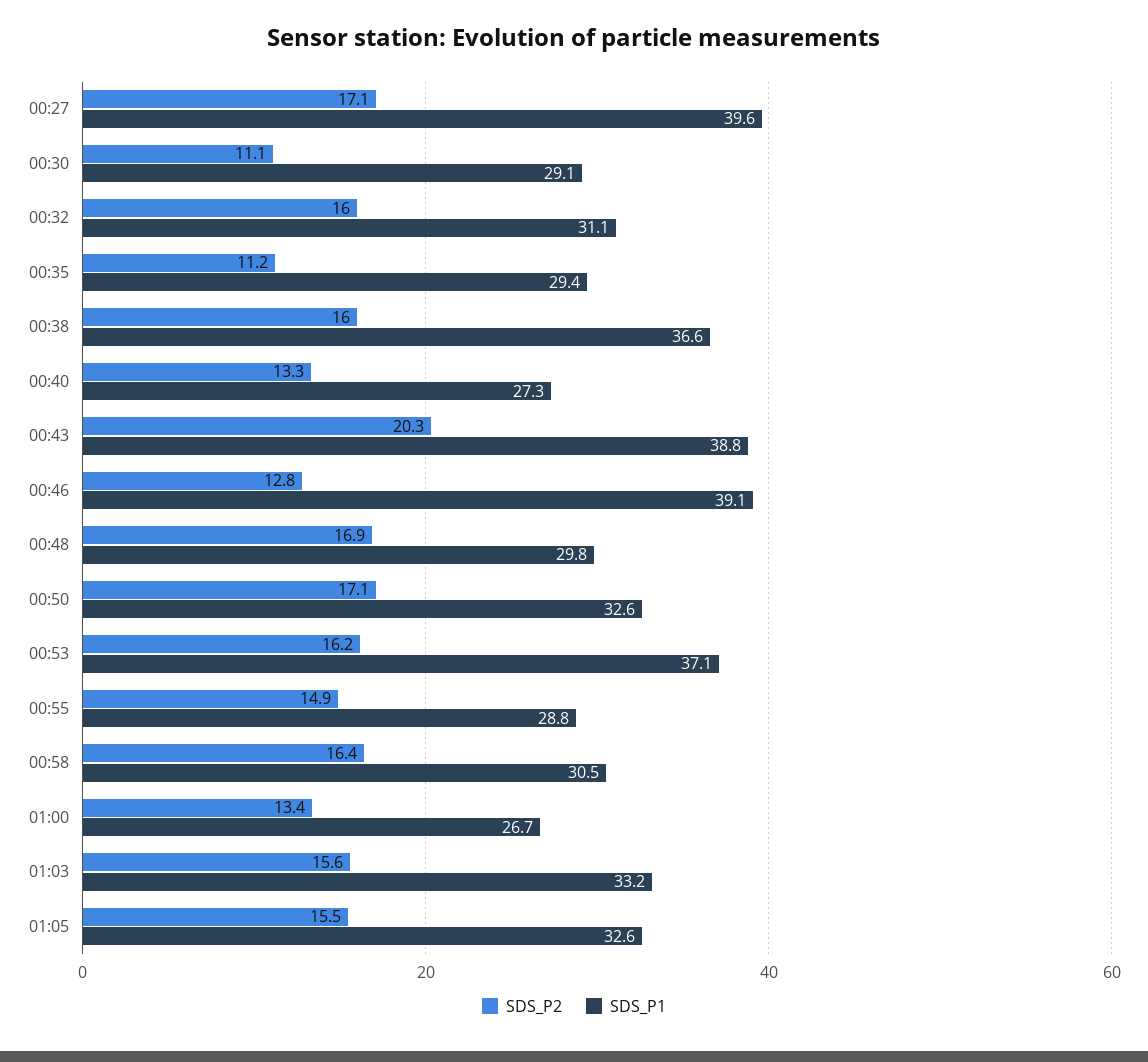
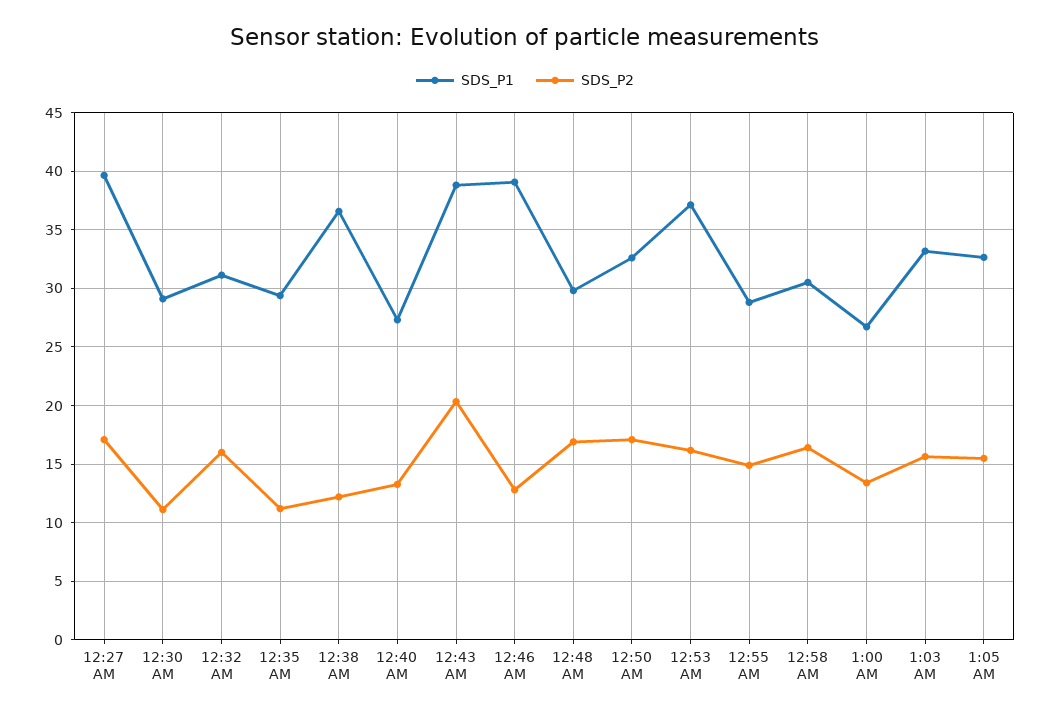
  {
    "SDS_P2": {
      "00:27": 17.1,
      "00:30": 11.1,
      "00:32": 16,
      "00:35": 11.2,
-     "00:38": 16,
+     "00:38": 12,
      "00:40": 13.3,
      "00:43": 20.3,
      "00:46": 12.8,
      "00:48": 16.9,
      "00:50": 17.1,
      "00:53": 16.2,
      "00:55": 14.9,
      "00:58": 16.4,
      "01:00": 13.4,
      "01:03": 15.6,
      "01:05": 15.5
    },
    "SDS_P1": {
      "00:27": 39.6,
      "00:30": 29.1,
      "00:32": 31.1,
      "00:35": 29.4,
      "00:38": 36.6,
      "00:40": 27.3,
      "00:43": 38.8,
      "00:46": 39.1,
      "00:48": 29.8,
      "00:50": 32.6,
      "00:53": 37.1,
      "00:55": 28.8,
      "00:58": 30.5,
      "01:00": 26.7,
      "01:03": 33.2,
      "01:05": 32.6
    }
  }

